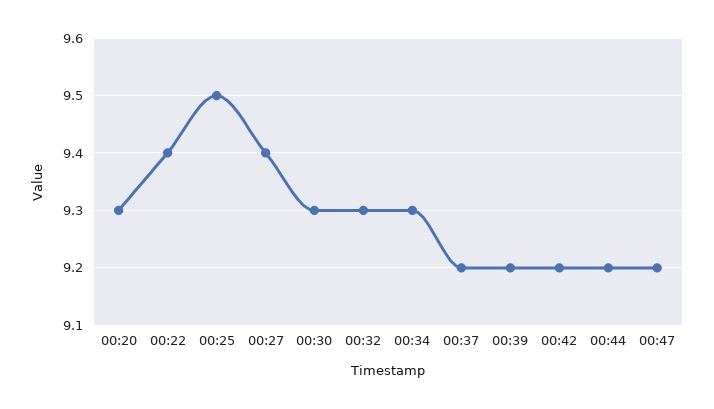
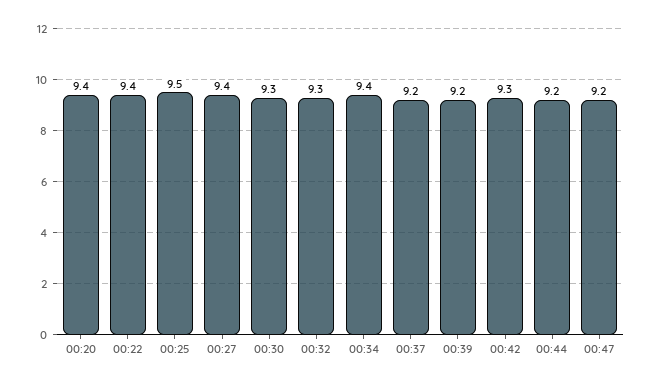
  {
-   "00:20": 9.3,
+   "00:20": 9.4,
    "00:22": 9.4,
    "00:25": 9.5,
    "00:27": 9.4,
    "00:30": 9.3,
    "00:32": 9.3,
-   "00:34": 9.3,
+   "00:34": 9.4,
    "00:37": 9.2,
    "00:39": 9.2,
-   "00:42": 9.2,
+   "00:42": 9.3,
    "00:44": 9.2,
    "00:47": 9.2
  }

